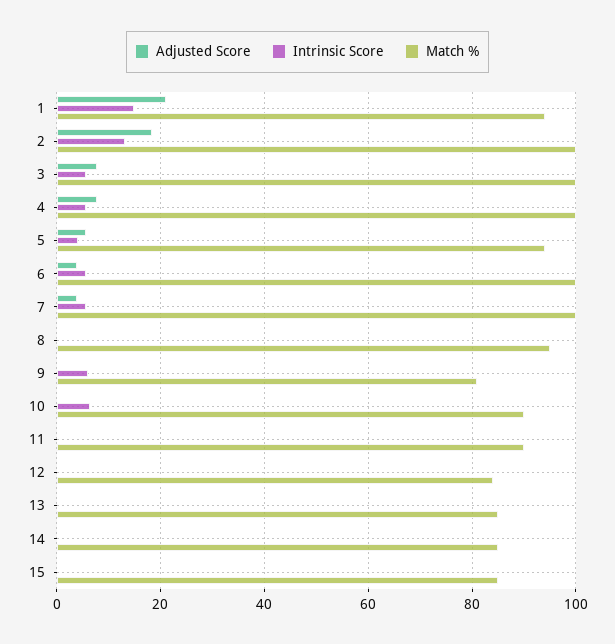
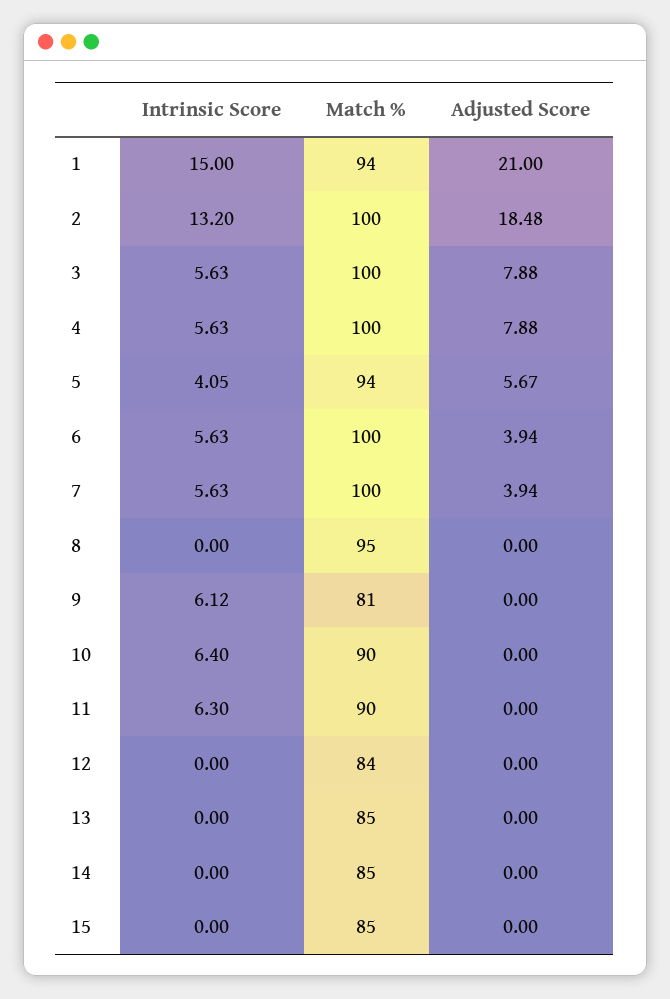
  {
    "Adjusted Score": {
      "1": 21,
      "2": 18.48,
      "3": 7.88,
      "4": 7.88,
      "5": 5.67,
      "6": 3.94,
      "7": 3.94,
      "8": 0,
      "9": 0,
      "10": 0,
      "11": 0,
      "12": 0,
      "13": 0,
      "14": 0,
      "15": 0
    },
    "Intrinsic Score": {
      "1": 15,
      "2": 13.2,
      "3": 5.63,
      "4": 5.63,
      "5": 4.05,
      "6": 5.63,
      "7": 5.63,
      "8": 0,
      "9": 6.12,
      "10": 6.4,
-     "11": 0,
+     "11": 6.3,
      "12": 0,
      "13": 0,
      "14": 0,
      "15": 0
    },
    "Match %": {
      "1": 94,
      "2": 100,
      "3": 100,
      "4": 100,
      "5": 94,
      "6": 100,
      "7": 100,
      "8": 95,
      "9": 81,
      "10": 90,
      "11": 90,
      "12": 84,
      "13": 85,
      "14": 85,
      "15": 85
    }
  }

